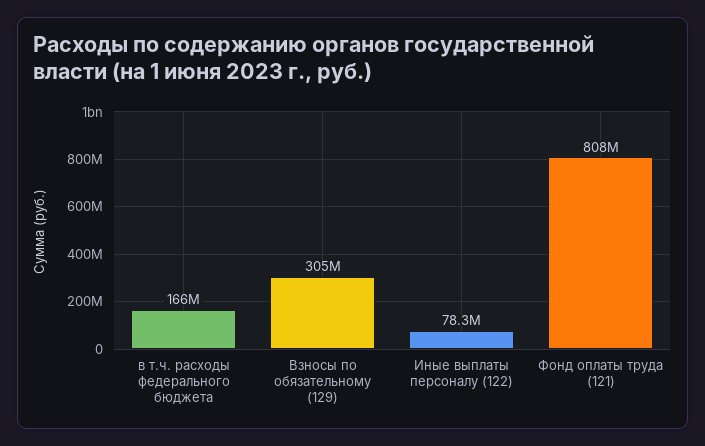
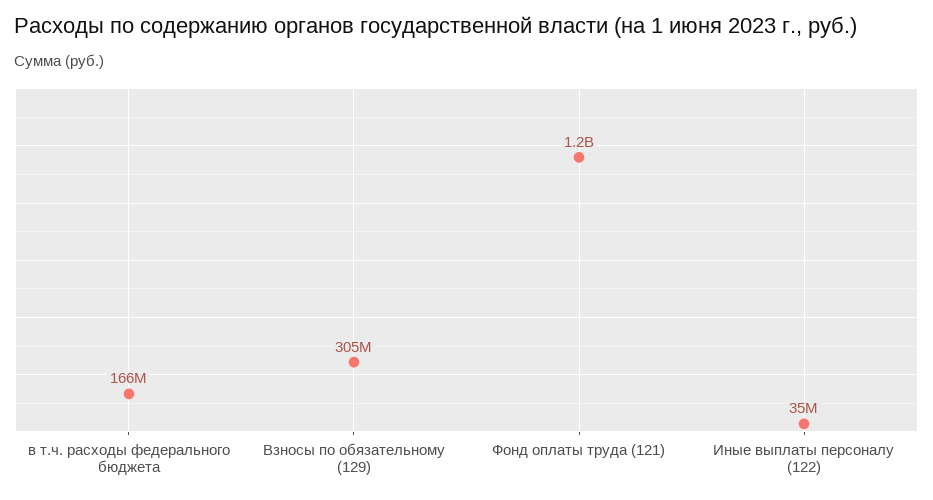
  {
    "в т.ч. расходы федерального бюджета": 166000000,
    "Взносы по обязательному (129)": 305000000,
-   "Иные выплаты персоналу (122)": 78300000,
+   "Иные выплаты персоналу (122)": 35000000,
-   "Фонд оплаты труда (121)": 808000000
+   "Фонд оплаты труда (121)": 1200000000
  }

